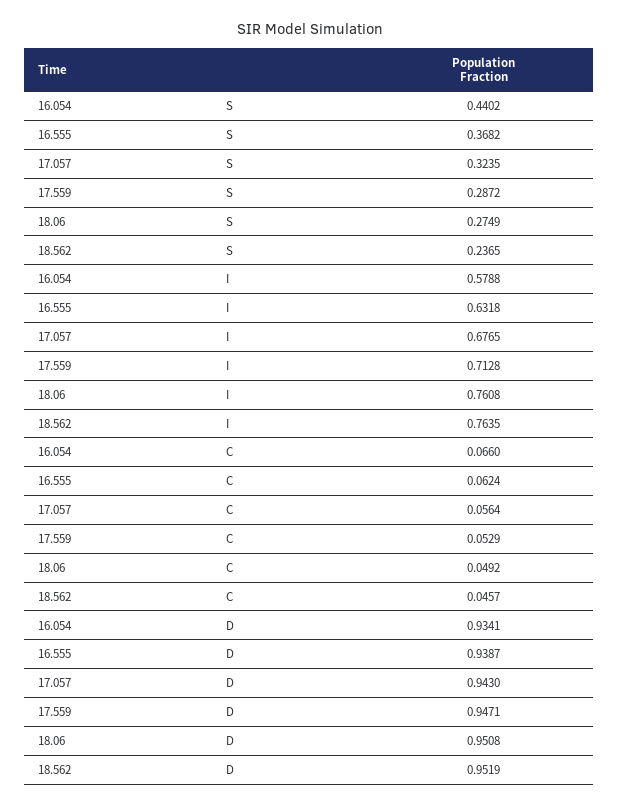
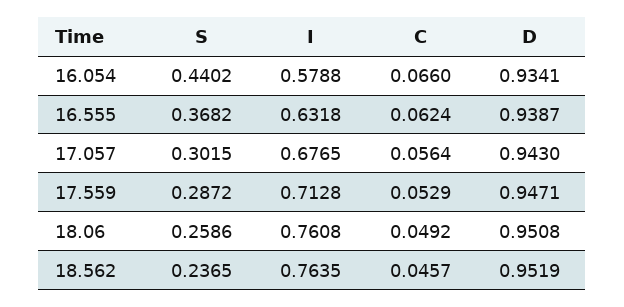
  {
    "16.054": {
      "S": 0.4402,
      "I": 0.5788,
      "C": 0.066,
      "D": 0.9341
    },
    "16.555": {
      "S": 0.3682,
      "I": 0.6318,
      "C": 0.0624,
      "D": 0.9387
    },
    "17.057": {
-     "S": 0.3235,
+     "S": 0.3015,
      "I": 0.6765,
      "C": 0.0564,
      "D": 0.943
    },
    "17.559": {
      "S": 0.2872,
      "I": 0.7128,
      "C": 0.0529,
      "D": 0.9471
    },
    "18.06": {
-     "S": 0.2749,
+     "S": 0.2586,
      "I": 0.7608,
      "C": 0.0492,
      "D": 0.9508
    },
    "18.562": {
      "S": 0.2365,
      "I": 0.7635,
      "C": 0.0457,
      "D": 0.9519
    }
  }

